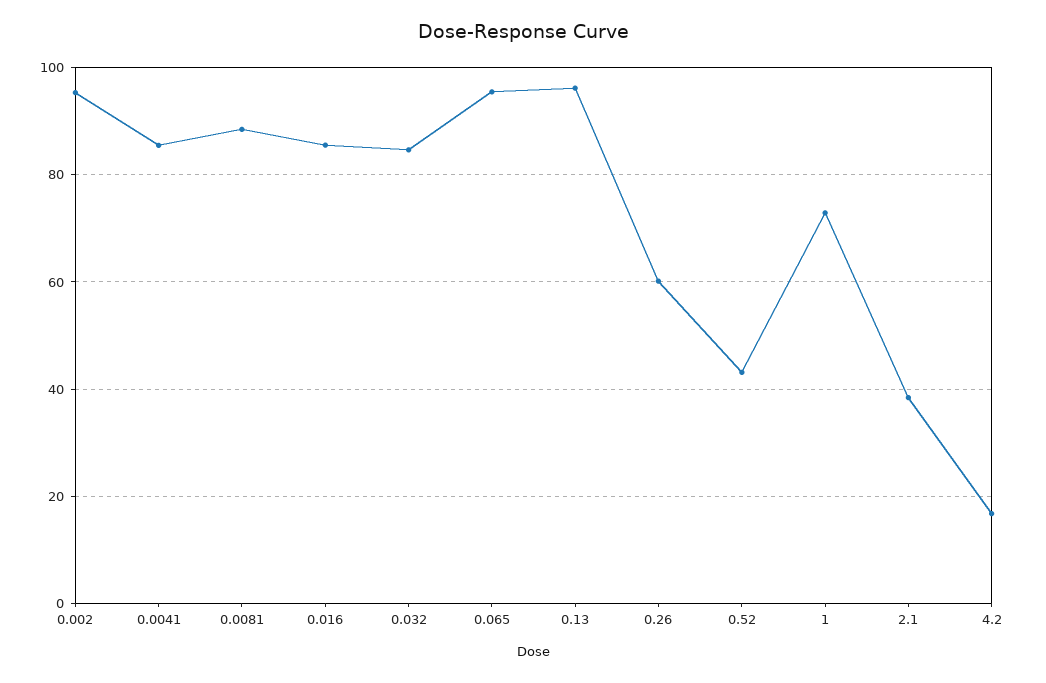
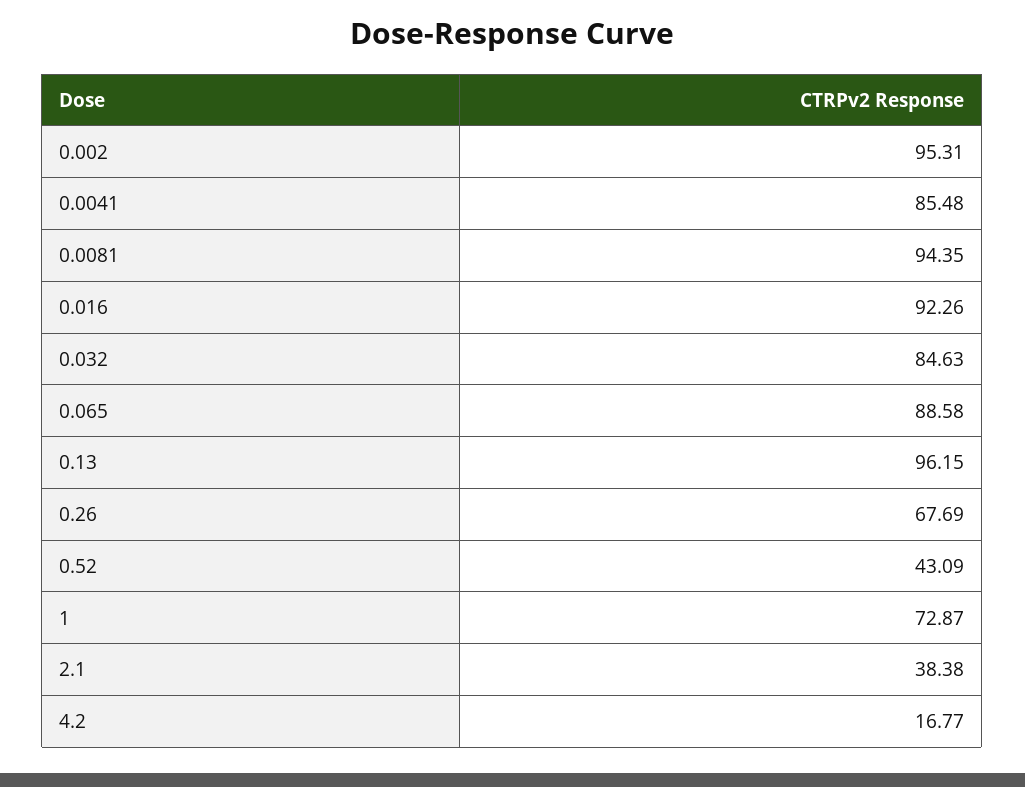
  {
    "0.002": 95.31,
    "0.0041": 85.48,
-   "0.0081": 88,
+   "0.0081": 94.35,
-   "0.016": 86,
+   "0.016": 92.26,
    "0.032": 84.63,
-   "0.065": 96,
+   "0.065": 88.58,
    "0.13": 96.15,
-   "0.26": 60,
+   "0.26": 67.69,
    "0.52": 43.09,
    "1": 72.87,
    "2.1": 38.38,
    "4.2": 16.77
  }

